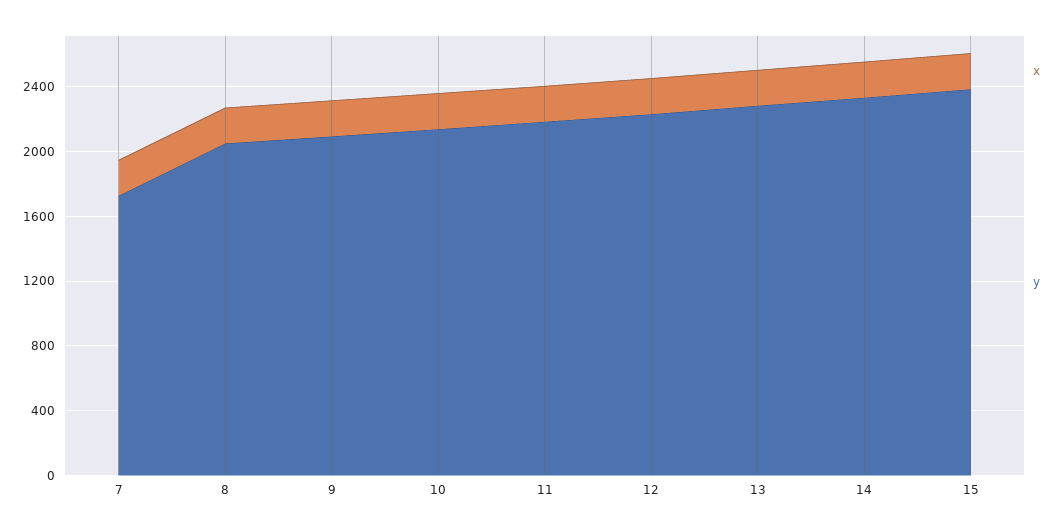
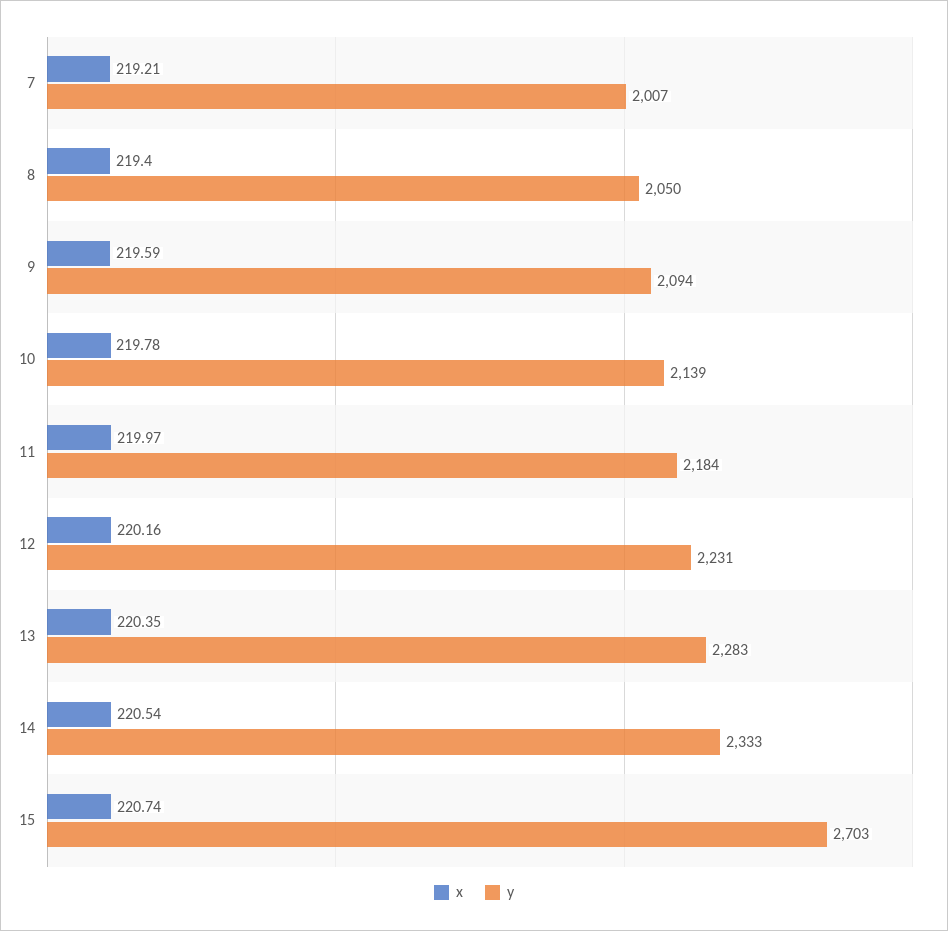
  {
    "x": {
      "7": 219.21,
      "8": 219.4,
      "9": 219.59,
      "10": 219.78,
      "11": 219.97,
      "12": 220.16,
      "13": 220.35,
      "14": 220.54,
      "15": 220.74
    },
    "y": {
-     "7": 1700,
+     "7": 2007,
      "8": 2050,
      "9": 2094,
      "10": 2139,
      "11": 2184,
      "12": 2231,
      "13": 2283,
      "14": 2333,
-     "15": 2400
+     "15": 2703
    }
  }

